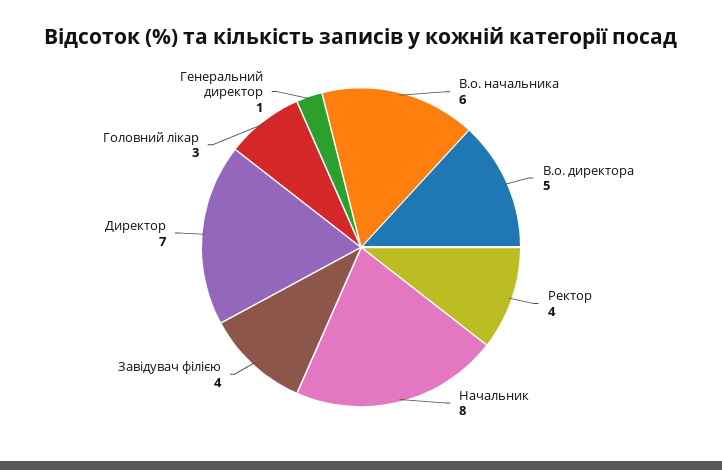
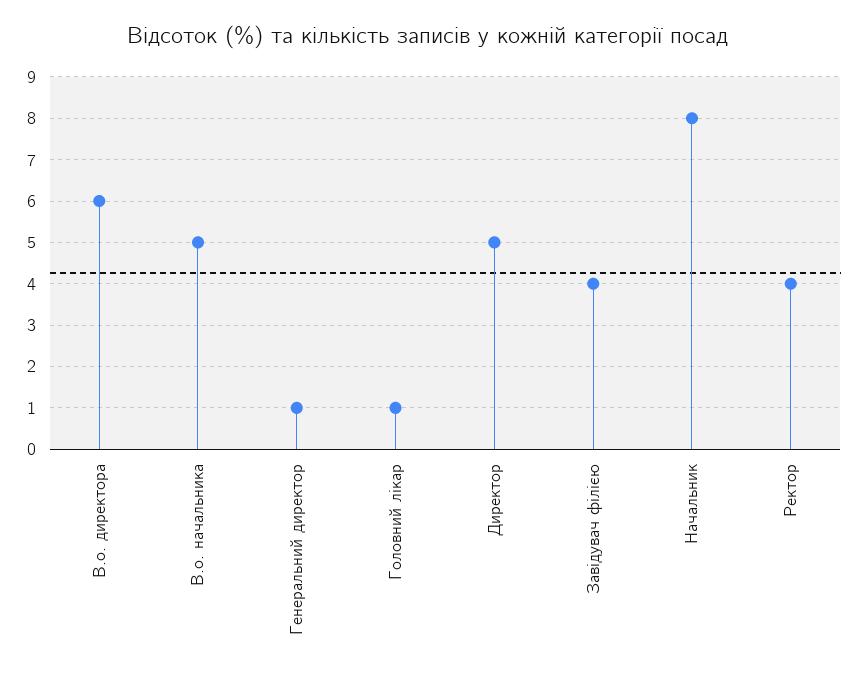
  {
-   "В.о. начальника": 6,
+   "В.о. начальника": 5,
-   "В.о. директора": 5,
+   "В.о. директора": 6,
    "Ректор": 4,
    "Начальник": 8,
    "Завідувач філією": 4,
-   "Директор": 7,
+   "Директор": 5,
-   "Головний лікар": 3,
+   "Головний лікар": 1,
    "Генеральний директор": 1
  }

